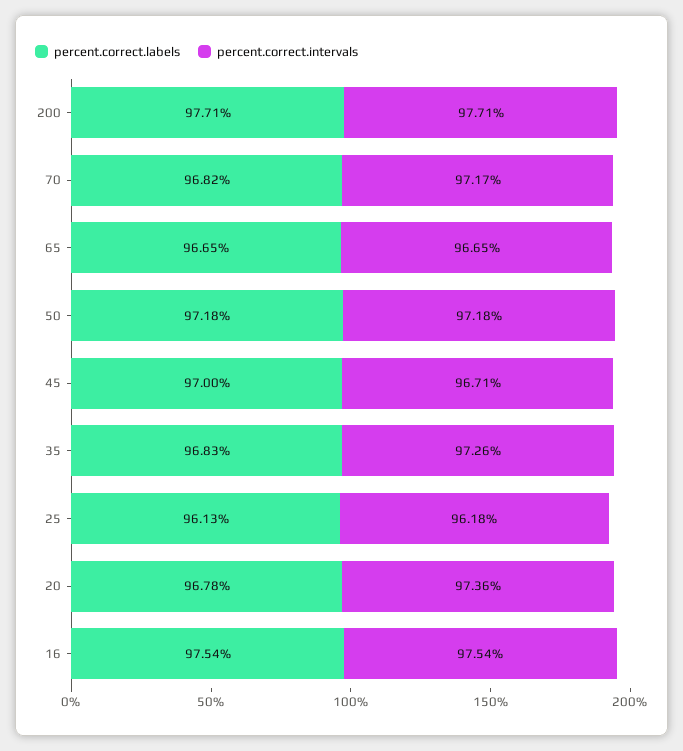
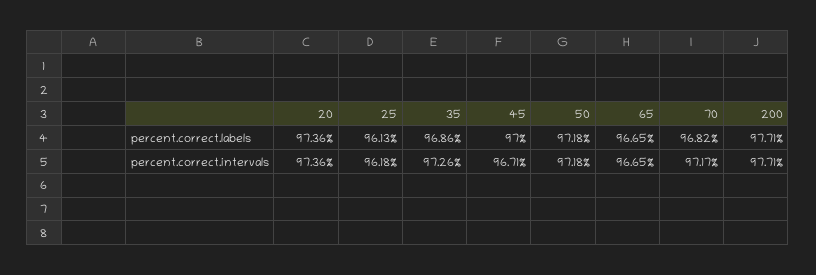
  {
    "percent.correct.labels": {
      "200": 97.71,
      "70": 96.82,
      "65": 96.65,
      "50": 97.18,
      "45": 97,
-     "35": 96.83,
+     "35": 96.86,
      "25": 96.13,
-     "20": 96.78,
+     "20": 97.36
-     "16": 97.54
    },
    "percent.correct.intervals": {
      "200": 97.71,
      "70": 97.17,
      "65": 96.65,
      "50": 97.18,
      "45": 96.71,
      "35": 97.26,
      "25": 96.18,
-     "20": 97.36,
+     "20": 97.36
-     "16": 97.54
    }
  }

